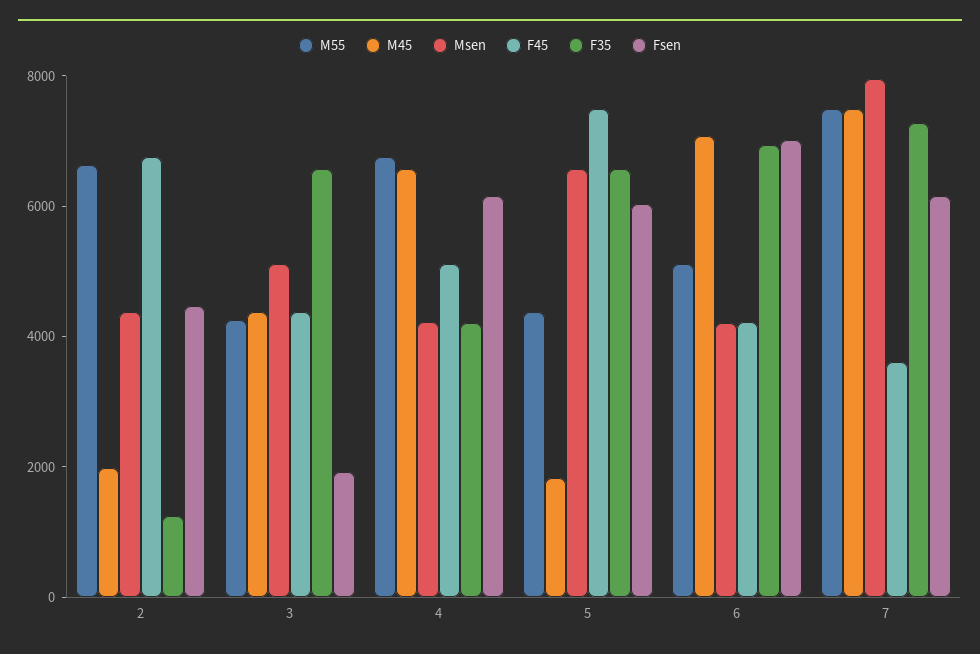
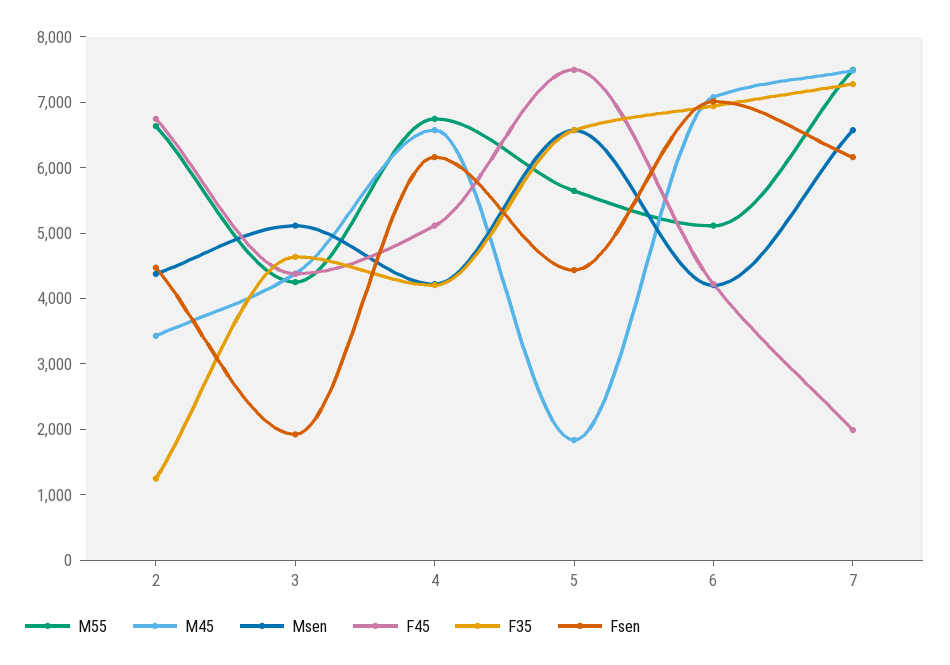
  {
    "M55": {
      "2": 6600,
      "3": 4200,
      "4": 6800,
-     "5": 4500,
+     "5": 5600,
      "6": 5200,
      "7": 7400
    },
    "M45": {
-     "2": 2000,
+     "2": 3400,
      "3": 4400,
      "4": 6600,
      "5": 1800,
      "6": 7000,
      "7": 7400
    },
    "Msen": {
      "2": 4400,
      "3": 5200,
      "4": 4200,
      "5": 6600,
      "6": 4200,
-     "7": 8000
+     "7": 6600
    },
    "F45": {
      "2": 6800,
      "3": 4400,
      "4": 5200,
      "5": 7400,
      "6": 4200,
-     "7": 3500
+     "7": 2000
    },
    "F35": {
      "2": 1200,
-     "3": 6500,
+     "3": 4600,
      "4": 4200,
      "5": 6600,
      "6": 7000,
      "7": 7200
    },
    "Fsen": {
      "2": 4400,
      "3": 2000,
      "4": 6200,
-     "5": 6000,
+     "5": 4400,
      "6": 7000,
      "7": 6200
    }
  }

